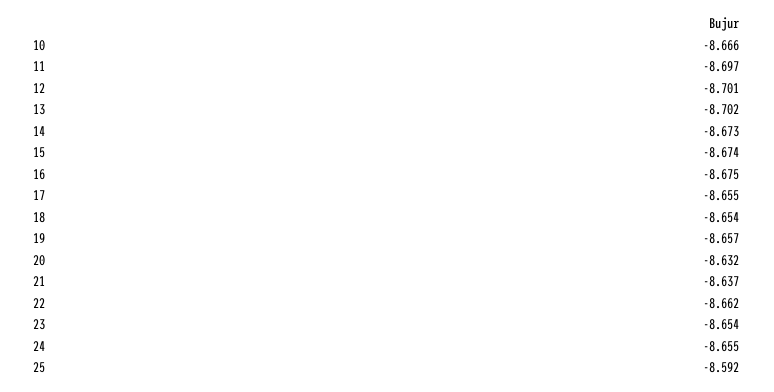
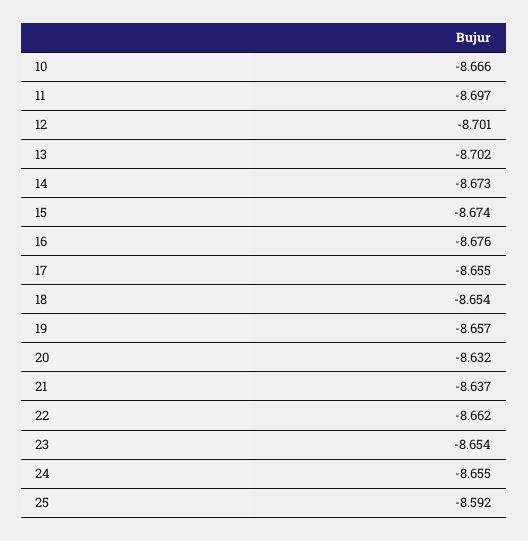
  {
    "10": -8.666,
    "11": -8.697,
    "12": -8.701,
    "13": -8.702,
    "14": -8.673,
    "15": -8.674,
-   "16": -8.675,
+   "16": -8.676,
    "17": -8.655,
    "18": -8.654,
    "19": -8.657,
    "20": -8.632,
    "21": -8.637,
    "22": -8.662,
    "23": -8.654,
    "24": -8.655,
    "25": -8.592
  }

